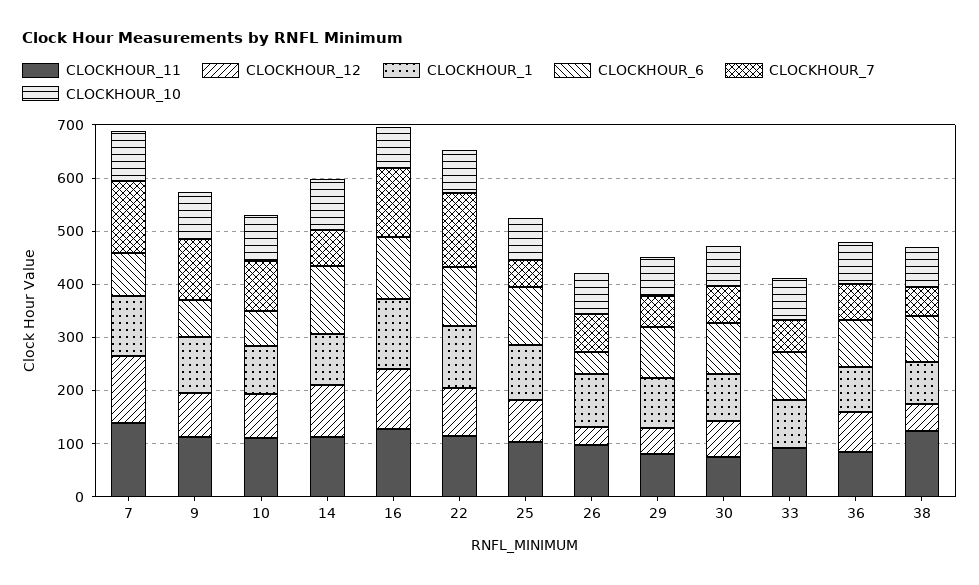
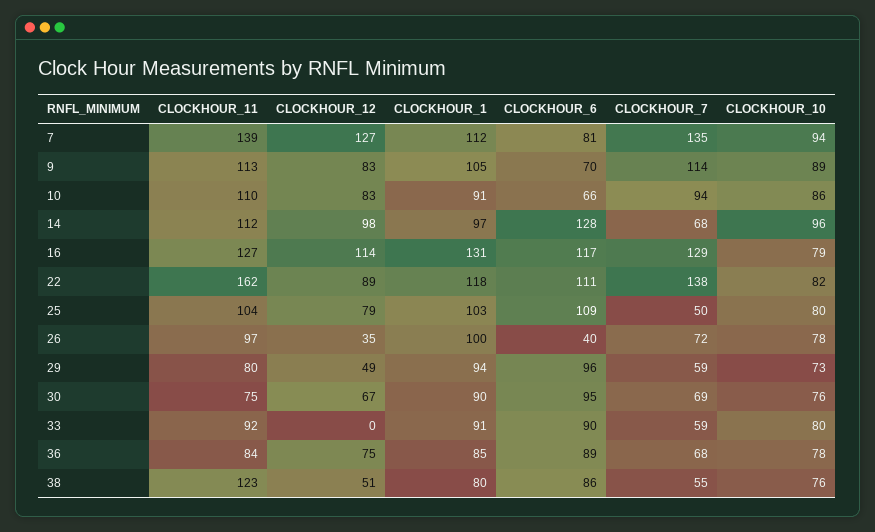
  {
    "CLOCKHOUR_11": {
      "7": 139,
      "9": 113,
      "10": 110,
      "14": 112,
      "16": 127,
-     "22": 120,
+     "22": 162,
      "25": 104,
      "26": 97,
      "29": 80,
      "30": 75,
      "33": 92,
      "36": 84,
      "38": 123
    },
    "CLOCKHOUR_12": {
      "7": 127,
      "9": 83,
      "10": 83,
      "14": 98,
      "16": 114,
      "22": 89,
      "25": 79,
      "26": 35,
      "29": 49,
      "30": 67,
      "33": 0,
      "36": 75,
      "38": 51
    },
    "CLOCKHOUR_1": {
      "7": 112,
      "9": 105,
      "10": 91,
      "14": 97,
      "16": 131,
      "22": 118,
      "25": 103,
      "26": 100,
      "29": 94,
      "30": 90,
      "33": 91,
      "36": 85,
      "38": 80
    },
    "CLOCKHOUR_6": {
      "7": 81,
      "9": 70,
      "10": 66,
      "14": 128,
      "16": 117,
      "22": 111,
      "25": 109,
      "26": 40,
      "29": 96,
      "30": 95,
      "33": 90,
      "36": 89,
      "38": 86
    },
    "CLOCKHOUR_7": {
      "7": 135,
      "9": 114,
      "10": 94,
      "14": 68,
      "16": 129,
      "22": 138,
      "25": 50,
      "26": 72,
      "29": 59,
      "30": 69,
      "33": 59,
      "36": 68,
      "38": 55
    },
    "CLOCKHOUR_10": {
      "7": 94,
      "9": 89,
      "10": 86,
      "14": 96,
      "16": 79,
      "22": 82,
      "25": 80,
      "26": 78,
      "29": 73,
      "30": 76,
      "33": 80,
      "36": 78,
      "38": 76
    }
  }

